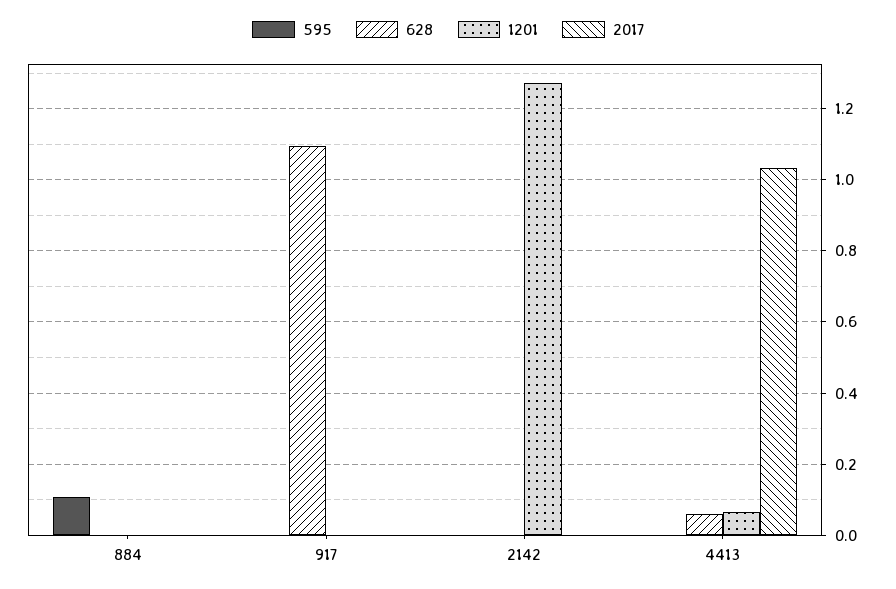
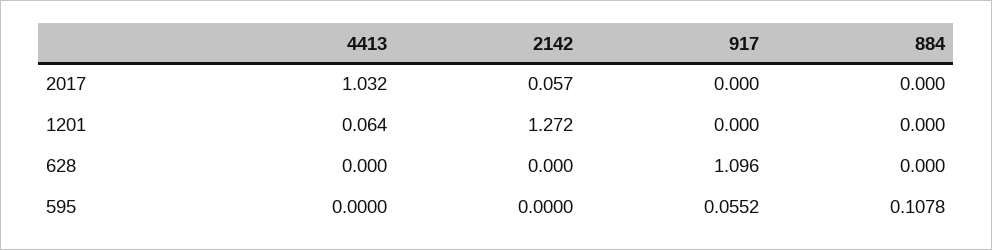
  {
    "595": {
      "884": 0.1078,
-     "917": 0,
+     "917": 0.0552,
      "2142": 0,
      "4413": 0
    },
    "628": {
      "884": 0,
      "917": 1.096,
      "2142": 0,
-     "4413": 0.06
+     "4413": 0
    },
    "1201": {
      "884": 0,
      "917": 0,
      "2142": 1.272,
      "4413": 0.064
    },
    "2017": {
      "884": 0,
      "917": 0,
-     "2142": 0,
+     "2142": 0.057,
      "4413": 1.032
    }
  }

